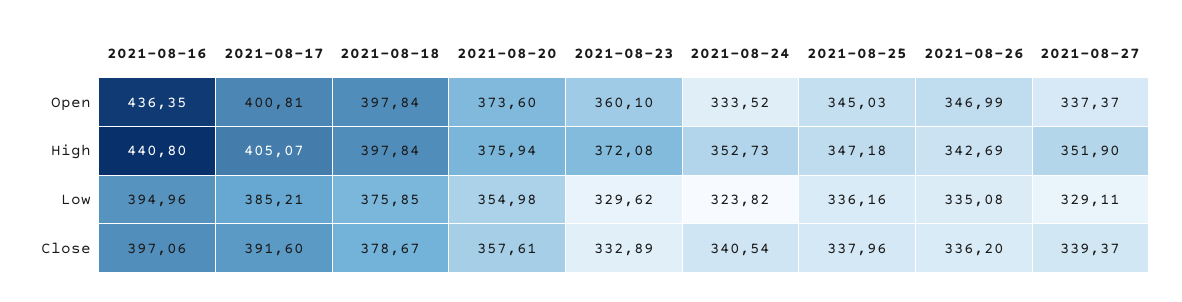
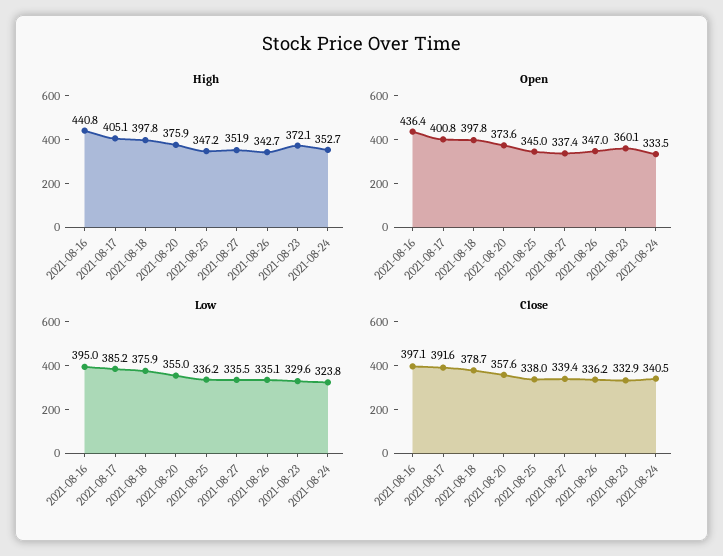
  {
    "Open": {
      "2021-08-16": 436.35,
      "2021-08-17": 400.81,
      "2021-08-18": 397.84,
      "2021-08-20": 373.6,
      "2021-08-23": 360.1,
      "2021-08-24": 333.52,
      "2021-08-25": 345.03,
      "2021-08-26": 346.99,
      "2021-08-27": 337.37
    },
    "High": {
      "2021-08-16": 440.8,
      "2021-08-17": 405.07,
      "2021-08-18": 397.84,
      "2021-08-20": 375.94,
      "2021-08-23": 372.08,
      "2021-08-24": 352.73,
      "2021-08-25": 347.18,
      "2021-08-26": 342.69,
      "2021-08-27": 351.9
    },
    "Low": {
      "2021-08-16": 394.96,
      "2021-08-17": 385.21,
      "2021-08-18": 375.85,
      "2021-08-20": 354.98,
      "2021-08-23": 329.62,
      "2021-08-24": 323.82,
      "2021-08-25": 336.16,
      "2021-08-26": 335.08,
-     "2021-08-27": 329.11
+     "2021-08-27": 335.5
    },
    "Close": {
      "2021-08-16": 397.06,
      "2021-08-17": 391.6,
      "2021-08-18": 378.67,
      "2021-08-20": 357.61,
      "2021-08-23": 332.89,
      "2021-08-24": 340.54,
      "2021-08-25": 337.96,
      "2021-08-26": 336.2,
      "2021-08-27": 339.37
    }
  }

